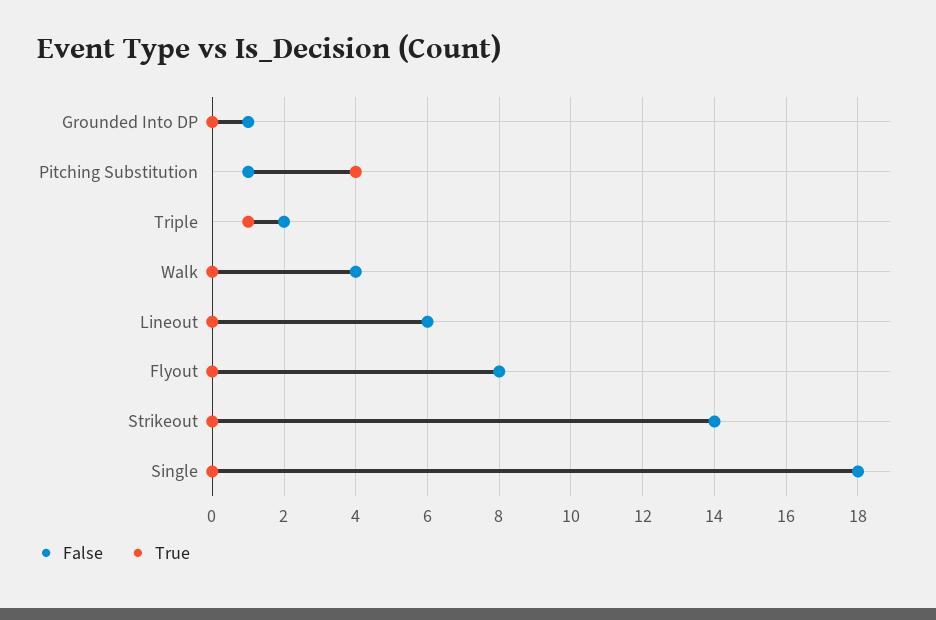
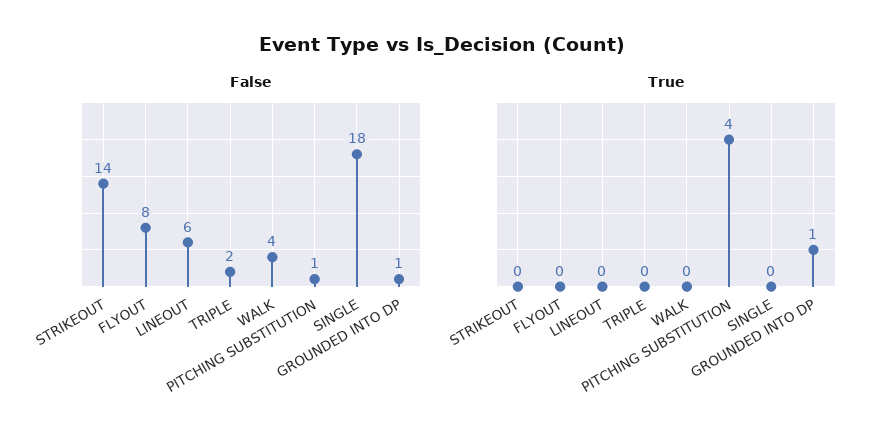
  {
    "False": {
      "Grounded Into DP": 1,
      "Pitching Substitution": 1,
      "Triple": 2,
      "Walk": 4,
      "Lineout": 6,
      "Flyout": 8,
      "Strikeout": 14,
      "Single": 18
    },
    "True": {
-     "Grounded Into DP": 0,
+     "Grounded Into DP": 1,
      "Pitching Substitution": 4,
-     "Triple": 1,
+     "Triple": 0,
      "Walk": 0,
      "Lineout": 0,
      "Flyout": 0,
      "Strikeout": 0,
      "Single": 0
    }
  }

